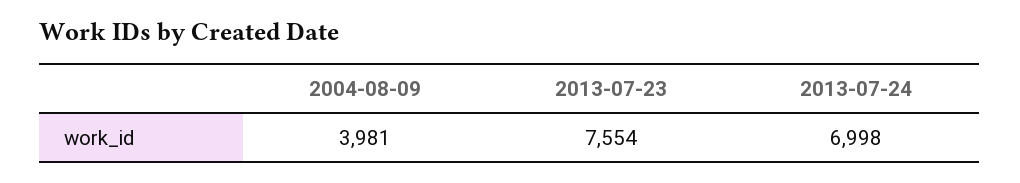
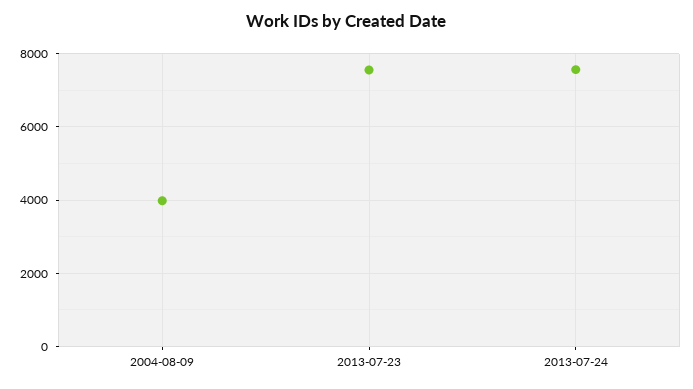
  {
    "2004-08-09": 3981,
    "2013-07-23": 7554,
-   "2013-07-24": 6998
+   "2013-07-24": 7600
  }

